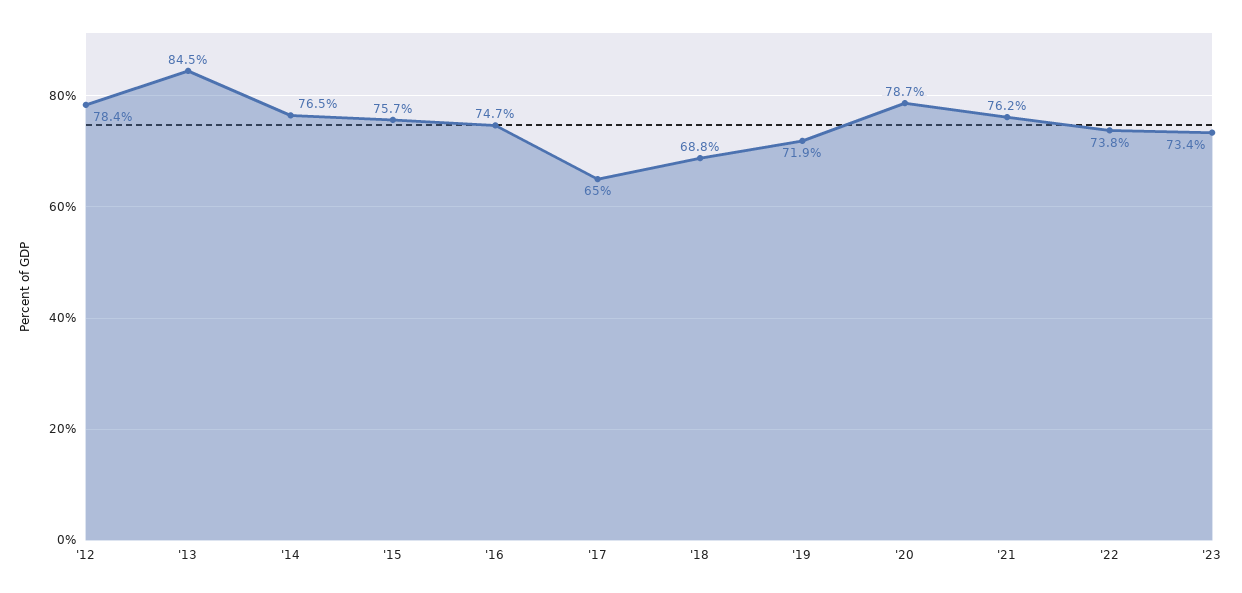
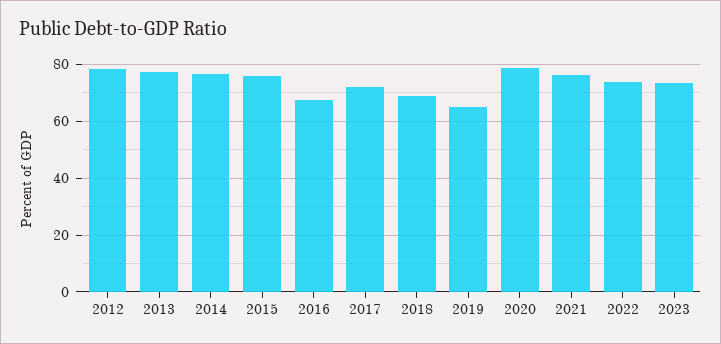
  {
    "'12": 78.4,
-   "'13": 84.5,
+   "'13": 77.5,
    "'14": 76.5,
    "'15": 75.7,
-   "'16": 74.7,
+   "'16": 67.5,
-   "'17": 65,
+   "'17": 72.5,
    "'18": 68.8,
-   "'19": 71.9,
+   "'19": 65,
    "'20": 78.7,
    "'21": 76.2,
    "'22": 73.8,
    "'23": 73.4
  }

